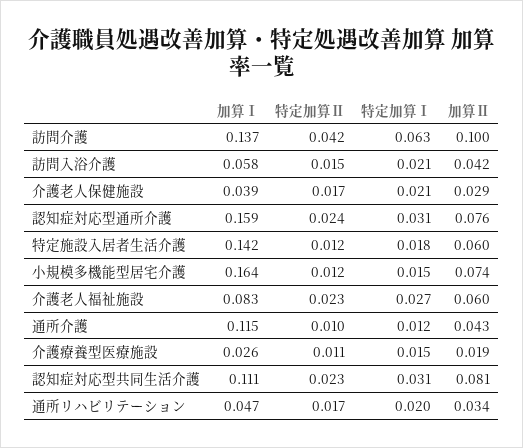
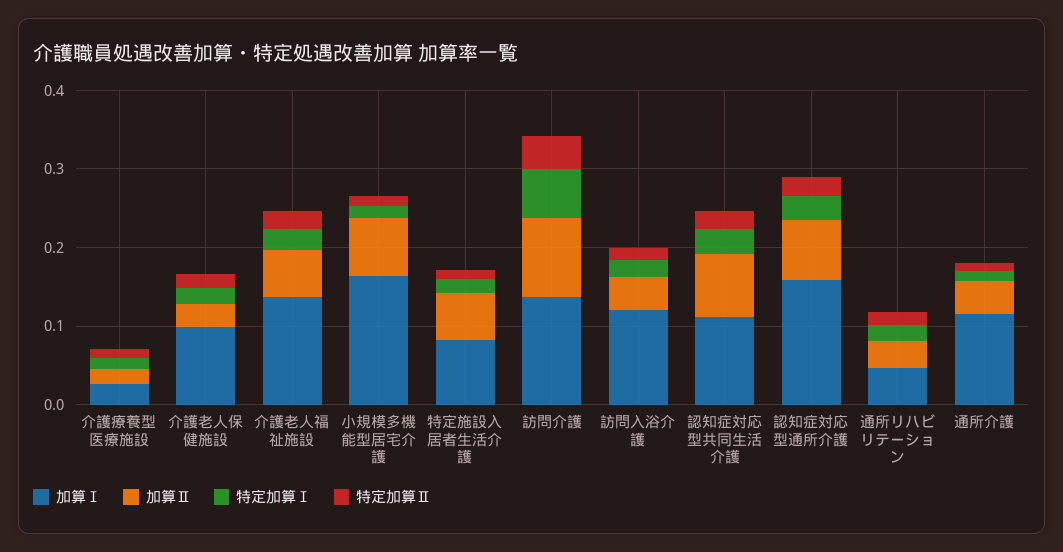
  {
    "加算Ⅰ": {
      "訪問介護": 0.137,
-     "訪問入浴介護": 0.058,
+     "訪問入浴介護": 0.12,
-     "介護老人保健施設": 0.039,
+     "介護老人保健施設": 0.1,
      "認知症対応型通所介護": 0.159,
-     "特定施設入居者生活介護": 0.142,
+     "特定施設入居者生活介護": 0.08,
      "小規模多機能型居宅介護": 0.164,
-     "介護老人福祉施設": 0.083,
+     "介護老人福祉施設": 0.14,
      "通所介護": 0.115,
      "介護療養型医療施設": 0.026,
      "認知症対応型共同生活介護": 0.111,
      "通所リハビリテーション": 0.047
    },
    "特定加算Ⅱ": {
      "訪問介護": 0.042,
      "訪問入浴介護": 0.015,
      "介護老人保健施設": 0.017,
      "認知症対応型通所介護": 0.024,
      "特定施設入居者生活介護": 0.012,
      "小規模多機能型居宅介護": 0.012,
      "介護老人福祉施設": 0.023,
      "通所介護": 0.01,
      "介護療養型医療施設": 0.011,
      "認知症対応型共同生活介護": 0.023,
      "通所リハビリテーション": 0.017
    },
    "特定加算Ⅰ": {
      "訪問介護": 0.063,
      "訪問入浴介護": 0.021,
      "介護老人保健施設": 0.021,
      "認知症対応型通所介護": 0.031,
      "特定施設入居者生活介護": 0.018,
      "小規模多機能型居宅介護": 0.015,
      "介護老人福祉施設": 0.027,
      "通所介護": 0.012,
      "介護療養型医療施設": 0.015,
      "認知症対応型共同生活介護": 0.031,
      "通所リハビリテーション": 0.02
    },
    "加算Ⅱ": {
      "訪問介護": 0.1,
      "訪問入浴介護": 0.042,
      "介護老人保健施設": 0.029,
      "認知症対応型通所介護": 0.076,
      "特定施設入居者生活介護": 0.06,
      "小規模多機能型居宅介護": 0.074,
      "介護老人福祉施設": 0.06,
      "通所介護": 0.043,
      "介護療養型医療施設": 0.019,
      "認知症対応型共同生活介護": 0.081,
      "通所リハビリテーション": 0.034
    }
  }

